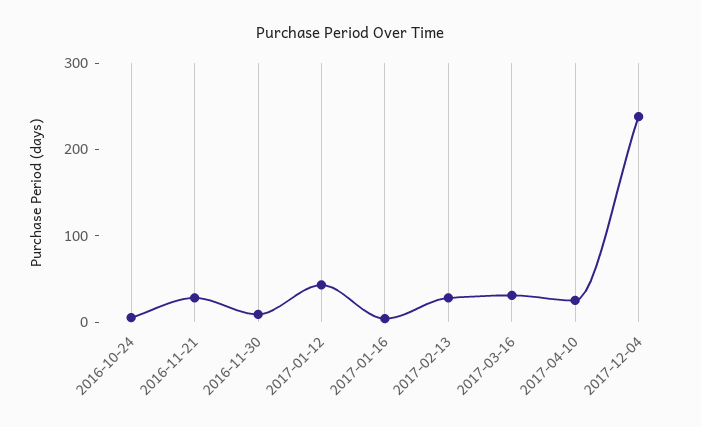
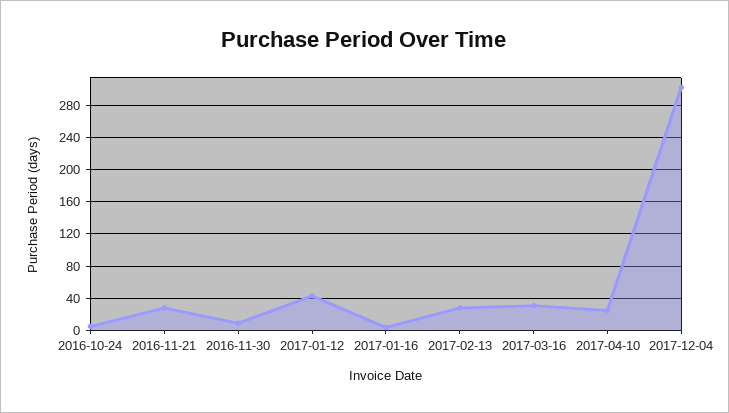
  {
    "2016-10-24": 10,
    "2016-11-21": 30,
    "2016-11-30": 10,
    "2017-01-12": 40,
    "2017-01-16": 0,
    "2017-02-13": 30,
    "2017-03-16": 30,
    "2017-04-10": 30,
-   "2017-12-04": 240
+   "2017-12-04": 300
  }

